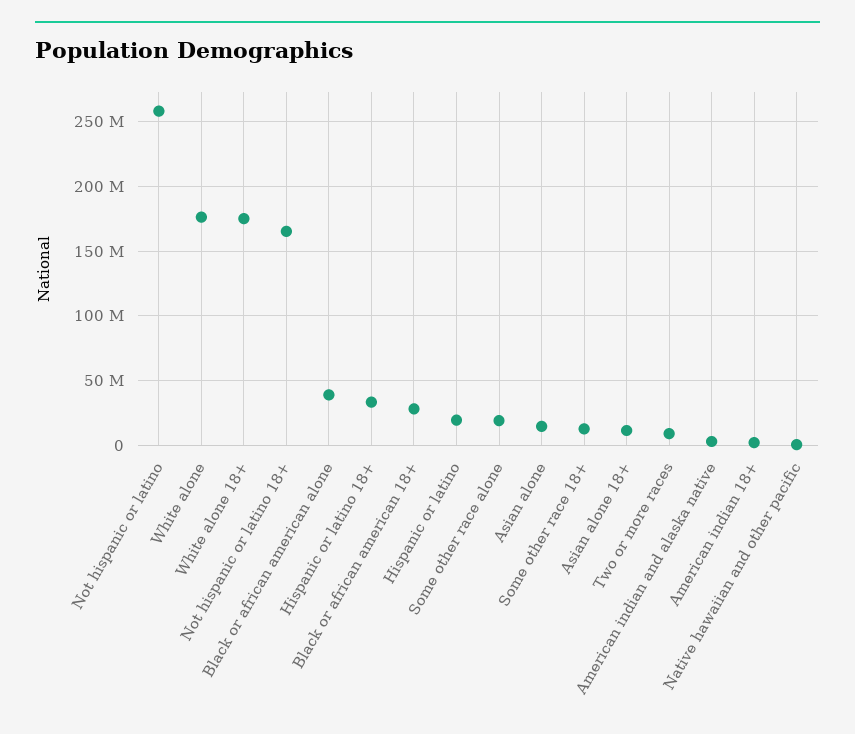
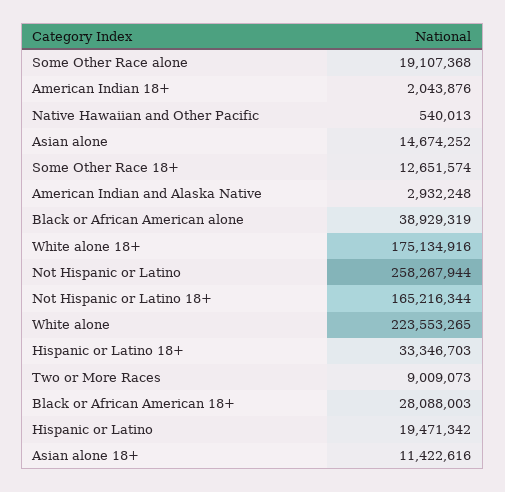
  {
    "Not hispanic or latino": 258267944,
-   "White alone": 175000000,
+   "White alone": 223553265,
    "White alone 18+": 175134916,
    "Not hispanic or latino 18+": 165216344,
    "Black or african american alone": 38929319,
    "Hispanic or latino 18+": 33346703,
    "Black or african american 18+": 28088003,
    "Hispanic or latino": 19471342,
    "Some other race alone": 19107368,
    "Asian alone": 14674252,
    "Some other race 18+": 12651574,
    "Asian alone 18+": 11422616,
    "Two or more races": 9009073,
    "American indian and alaska native": 2932248,
    "American indian 18+": 2043876,
    "Native hawaiian and other pacific": 540013
  }

